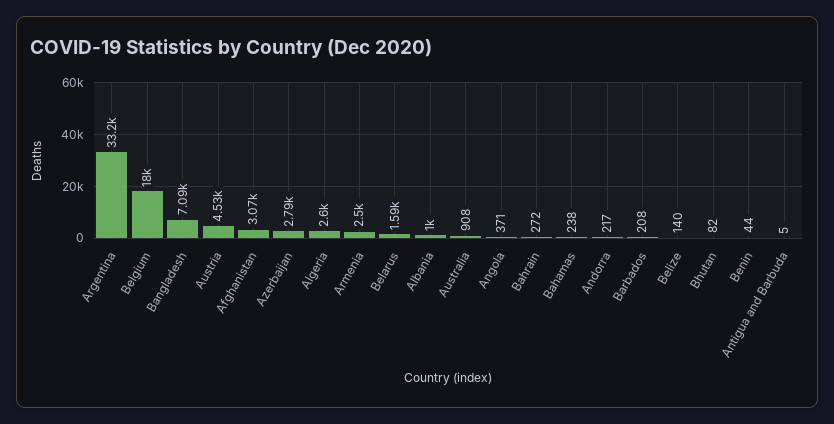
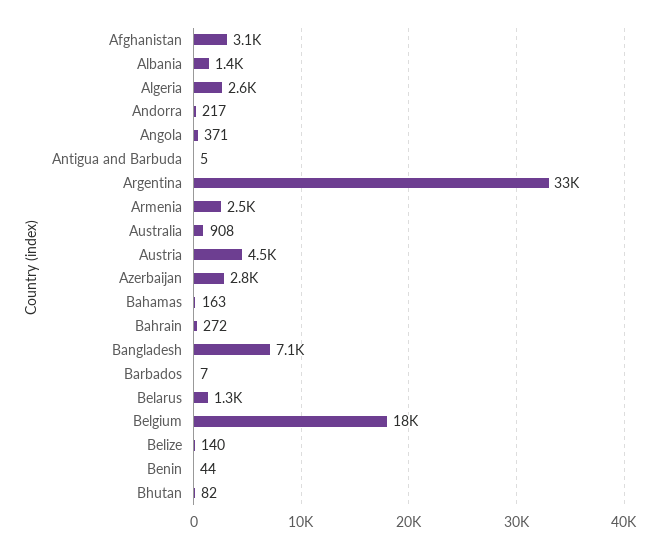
  {
    "Argentina": 33200,
    "Belgium": 18000,
    "Bangladesh": 7090,
    "Austria": 4530,
    "Afghanistan": 3070,
    "Azerbaijan": 2790,
    "Algeria": 2600,
    "Armenia": 2500,
-   "Belarus": 1590,
+   "Belarus": 1300,
-   "Albania": 1000,
+   "Albania": 1400,
    "Australia": 908,
    "Angola": 371,
    "Bahrain": 272,
-   "Bahamas": 238,
+   "Bahamas": 163,
    "Andorra": 217,
-   "Barbados": 208,
+   "Barbados": 7,
    "Belize": 140,
    "Bhutan": 82,
    "Benin": 44,
    "Antigua and Barbuda": 5
  }

